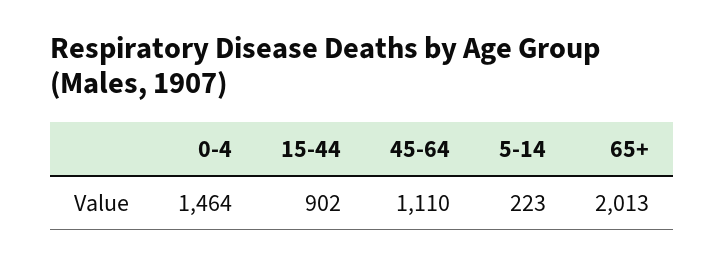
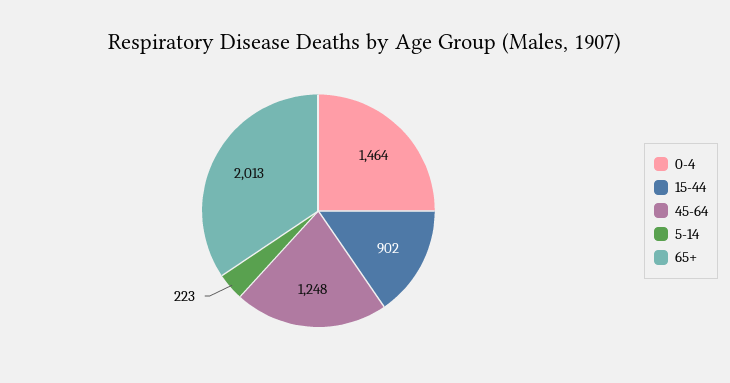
  {
    "0-4": 1464,
    "15-44": 902,
-   "45-64": 1110,
+   "45-64": 1248,
    "5-14": 223,
    "65+": 2013
  }

